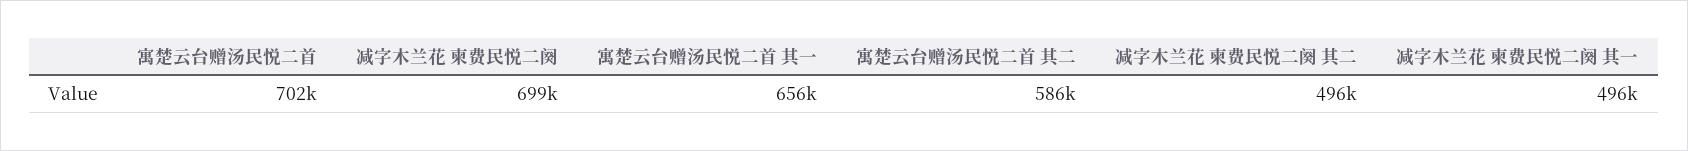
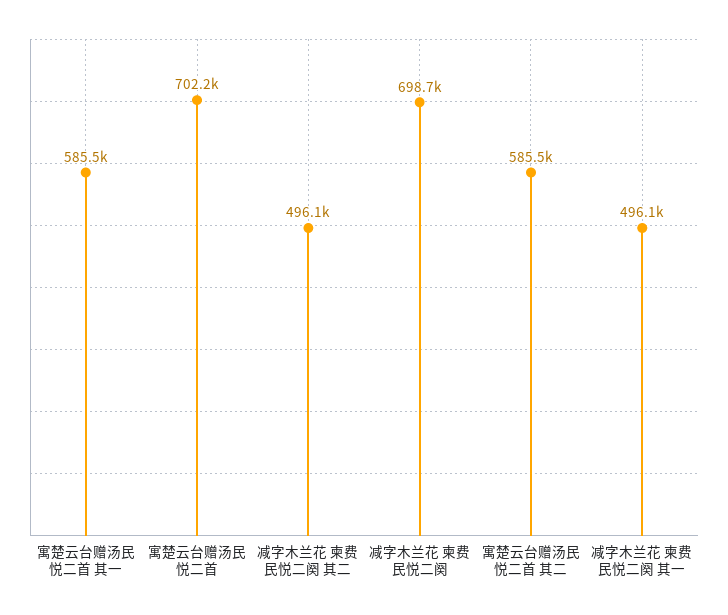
  {
    "寓楚云台赠汤民悦二首": 702200,
    "减字木兰花 柬费民悦二阕": 698700,
-   "寓楚云台赠汤民悦二首 其一": 656000,
+   "寓楚云台赠汤民悦二首 其一": 585500,
    "寓楚云台赠汤民悦二首 其二": 585500,
    "减字木兰花 柬费民悦二阕 其二": 496100,
    "减字木兰花 柬费民悦二阕 其一": 496100
  }

